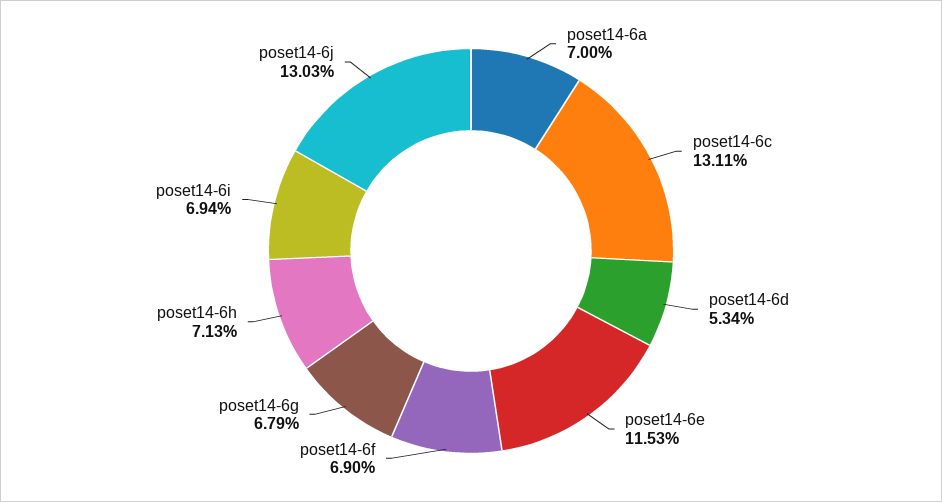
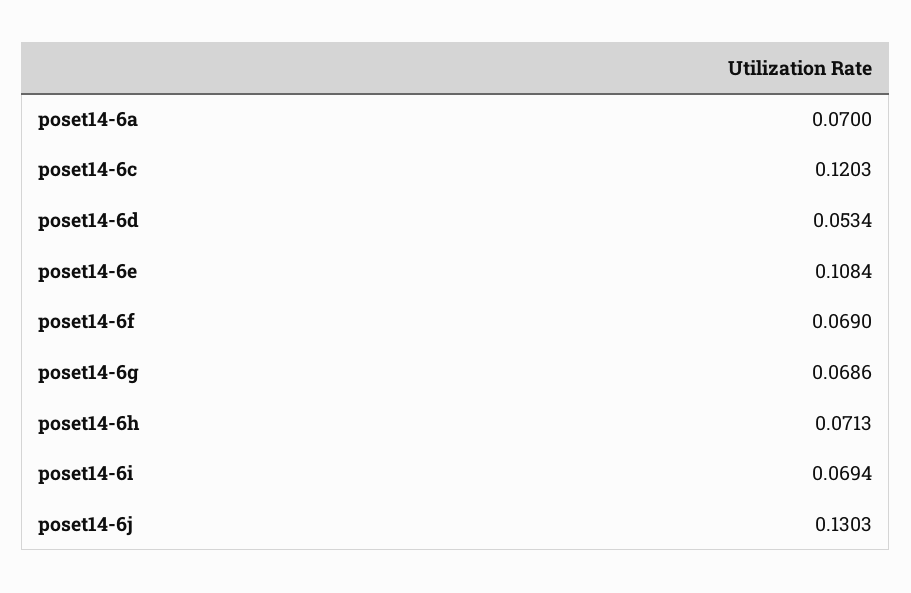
  {
    "poset14-6a": 0.07,
-   "poset14-6c": 0.1311,
+   "poset14-6c": 0.1203,
    "poset14-6d": 0.0534,
-   "poset14-6e": 0.1153,
+   "poset14-6e": 0.1084,
    "poset14-6f": 0.069,
-   "poset14-6g": 0.0679,
+   "poset14-6g": 0.0686,
    "poset14-6h": 0.0713,
    "poset14-6i": 0.0694,
    "poset14-6j": 0.1303
  }

